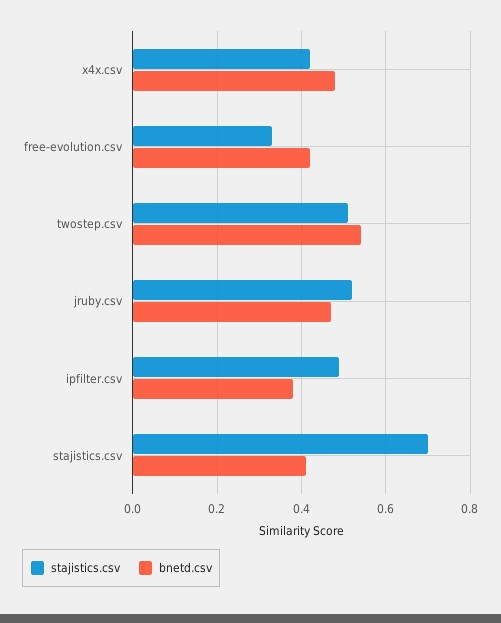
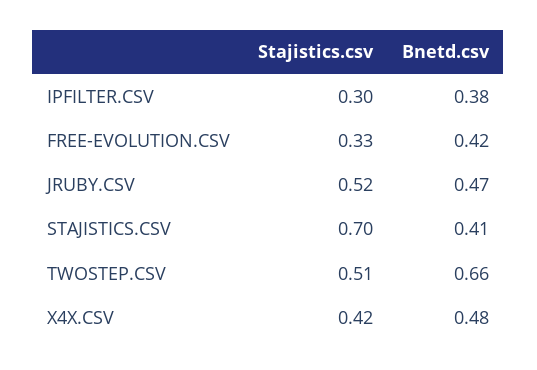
  {
    "stajistics.csv": {
      "x4x.csv": 0.42,
      "free-evolution.csv": 0.33,
      "twostep.csv": 0.51,
      "jruby.csv": 0.52,
-     "ipfilter.csv": 0.5,
+     "ipfilter.csv": 0.3,
      "stajistics.csv": 0.7
    },
    "bnetd.csv": {
      "x4x.csv": 0.48,
      "free-evolution.csv": 0.42,
-     "twostep.csv": 0.55,
+     "twostep.csv": 0.66,
      "jruby.csv": 0.47,
      "ipfilter.csv": 0.38,
      "stajistics.csv": 0.41
    }
  }

